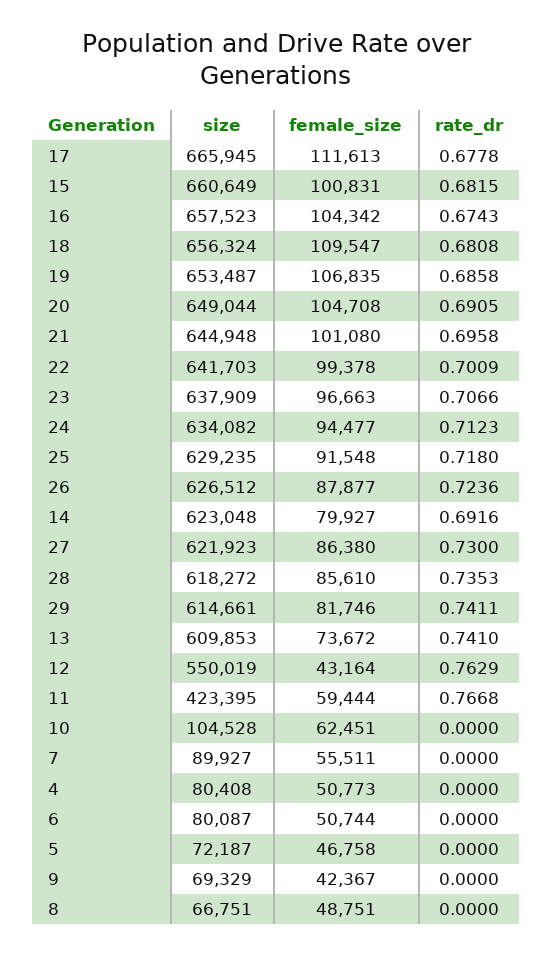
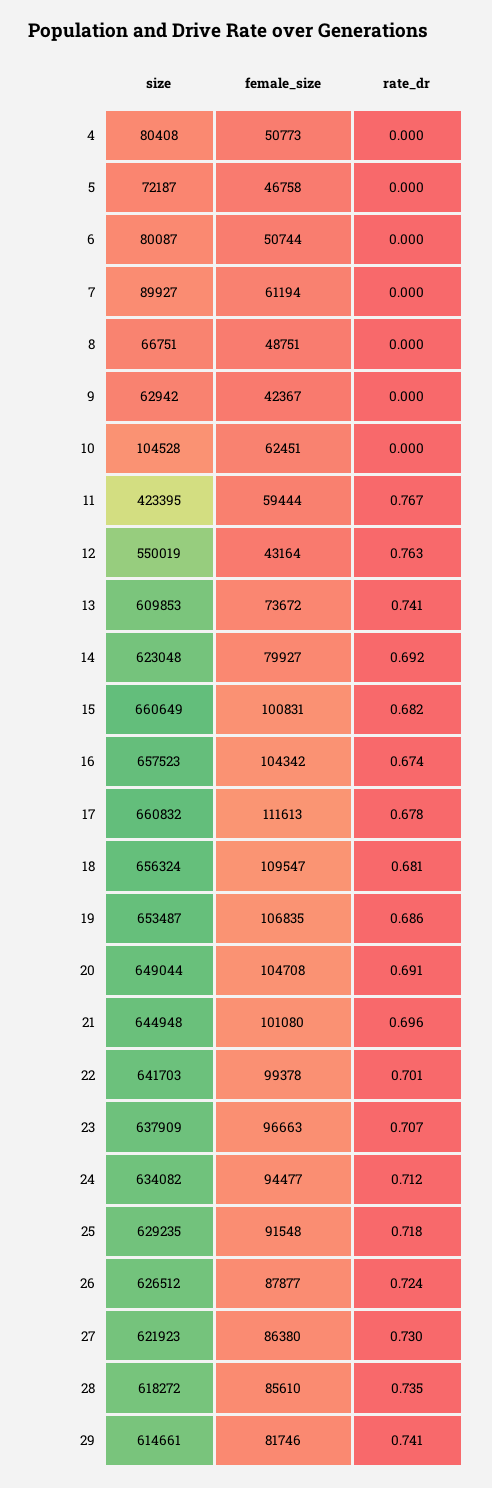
  {
    "size": {
-     "17": 665945,
+     "17": 660832,
      "15": 660649,
      "16": 657523,
      "18": 656324,
      "19": 653487,
      "20": 649044,
      "21": 644948,
      "22": 641703,
      "23": 637909,
      "24": 634082,
      "25": 629235,
      "26": 626512,
      "14": 623048,
      "27": 621923,
      "28": 618272,
      "29": 614661,
      "13": 609853,
      "12": 550019,
      "11": 423395,
      "10": 104528,
      "7": 89927,
      "4": 80408,
      "6": 80087,
      "5": 72187,
-     "9": 69329,
+     "9": 62942,
      "8": 66751
    },
    "female_size": {
      "17": 111613,
      "15": 100831,
      "16": 104342,
      "18": 109547,
      "19": 106835,
      "20": 104708,
      "21": 101080,
      "22": 99378,
      "23": 96663,
      "24": 94477,
      "25": 91548,
      "26": 87877,
      "14": 79927,
      "27": 86380,
      "28": 85610,
      "29": 81746,
      "13": 73672,
      "12": 43164,
      "11": 59444,
      "10": 62451,
-     "7": 55511,
+     "7": 61194,
      "4": 50773,
      "6": 50744,
      "5": 46758,
      "9": 42367,
      "8": 48751
    },
    "rate_dr": {
      "17": 0.6778,
      "15": 0.6815,
      "16": 0.6743,
      "18": 0.6808,
      "19": 0.6858,
      "20": 0.6905,
      "21": 0.6958,
      "22": 0.7009,
      "23": 0.7066,
      "24": 0.7123,
      "25": 0.718,
      "26": 0.7236,
      "14": 0.6916,
      "27": 0.73,
      "28": 0.7353,
      "29": 0.7411,
      "13": 0.741,
      "12": 0.7629,
      "11": 0.7668,
      "10": 0,
      "7": 0,
      "4": 0,
      "6": 0,
      "5": 0,
      "9": 0,
      "8": 0
    }
  }

